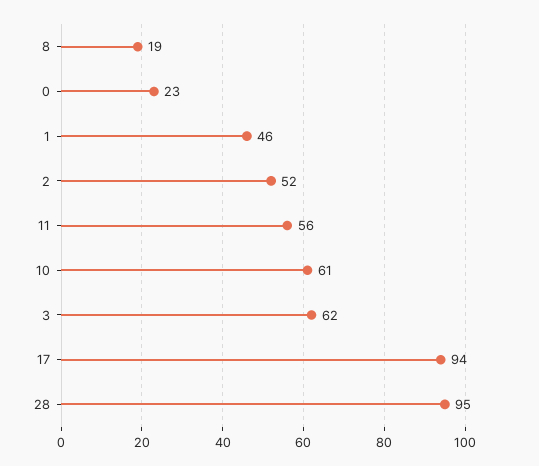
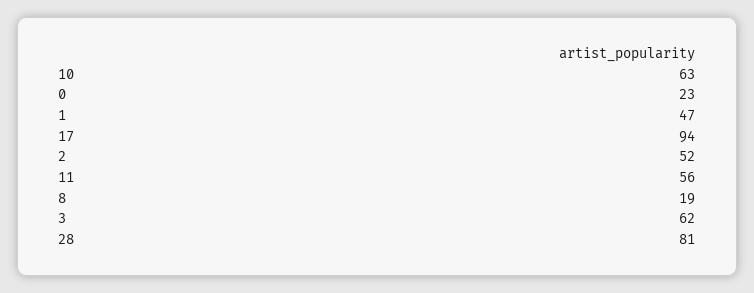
  {
    "8": 19,
    "0": 23,
-   "1": 46,
+   "1": 47,
    "2": 52,
    "11": 56,
-   "10": 61,
+   "10": 63,
    "3": 62,
    "17": 94,
-   "28": 95
+   "28": 81
  }

